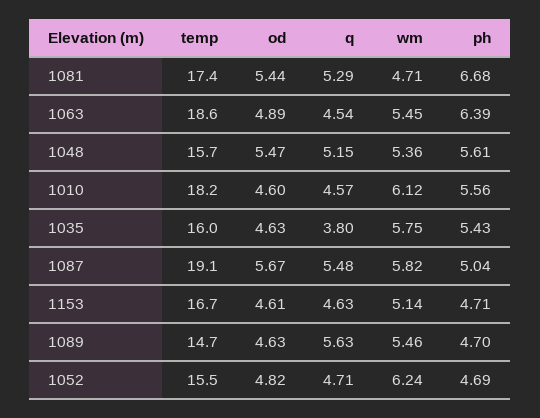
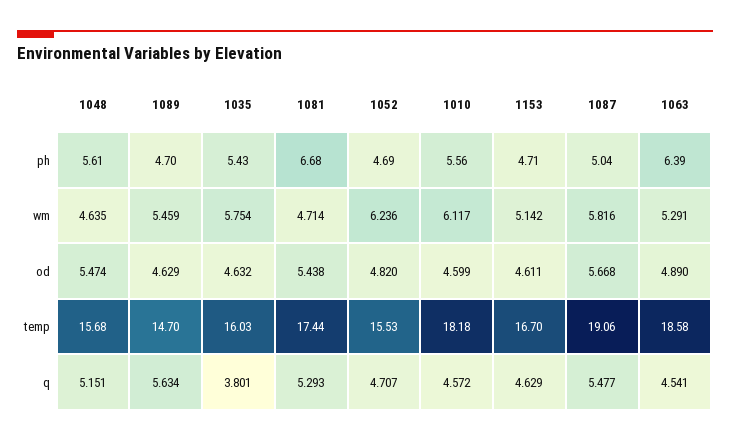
  {
    "temp": {
      "1081": 17.44,
      "1063": 18.58,
      "1048": 15.68,
      "1010": 18.18,
      "1035": 16.03,
      "1087": 19.06,
      "1153": 16.7,
      "1089": 14.7,
      "1052": 15.53
    },
    "od": {
      "1081": 5.438,
      "1063": 4.89,
      "1048": 5.474,
      "1010": 4.599,
      "1035": 4.632,
      "1087": 5.668,
      "1153": 4.611,
      "1089": 4.629,
      "1052": 4.82
    },
    "q": {
      "1081": 5.293,
      "1063": 4.541,
      "1048": 5.151,
      "1010": 4.572,
      "1035": 3.801,
      "1087": 5.477,
      "1153": 4.629,
      "1089": 5.634,
      "1052": 4.707
    },
    "wm": {
      "1081": 4.714,
-     "1063": 5.45,
+     "1063": 5.291,
-     "1048": 5.36,
+     "1048": 4.635,
      "1010": 6.117,
      "1035": 5.754,
      "1087": 5.816,
      "1153": 5.142,
      "1089": 5.459,
      "1052": 6.236
    },
    "ph": {
      "1081": 6.68,
      "1063": 6.39,
      "1048": 5.61,
      "1010": 5.56,
      "1035": 5.43,
      "1087": 5.04,
      "1153": 4.71,
      "1089": 4.7,
      "1052": 4.69
    }
  }

